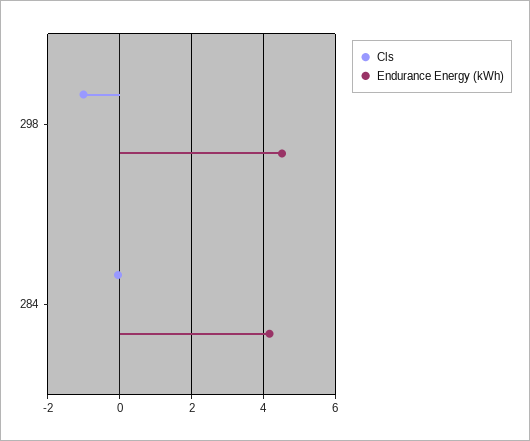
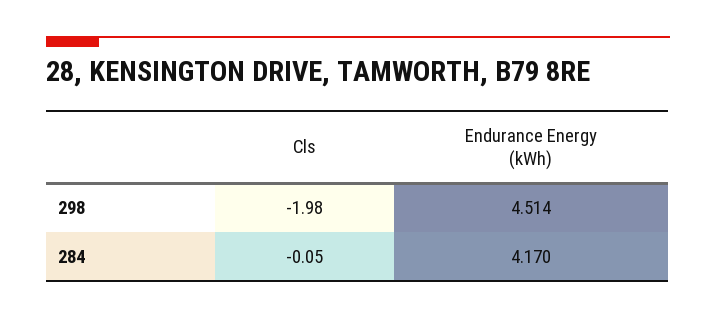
  {
    "Cls": {
-     "298": -1,
+     "298": -1.98,
      "284": -0.05
    },
    "Endurance Energy (kWh)": {
      "298": 4.514,
      "284": 4.17
    }
  }

